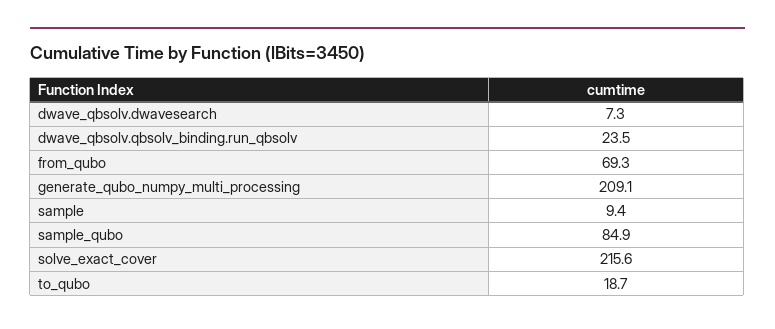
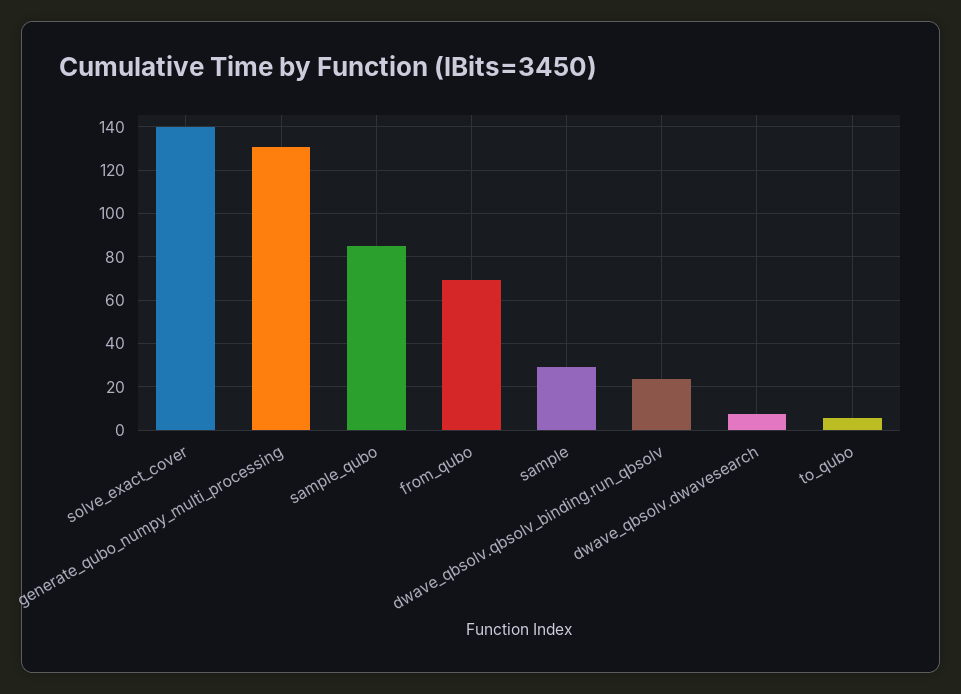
  {
    "dwave_qbsolv.dwavesearch": 7.3,
    "dwave_qbsolv.qbsolv_binding.run_qbsolv": 23.5,
    "from_qubo": 69.3,
-   "generate_qubo_numpy_multi_processing": 209.1,
+   "generate_qubo_numpy_multi_processing": 130,
-   "sample": 9.4,
+   "sample": 30,
    "sample_qubo": 84.9,
-   "solve_exact_cover": 215.6,
+   "solve_exact_cover": 140,
-   "to_qubo": 18.7
+   "to_qubo": 5
  }

